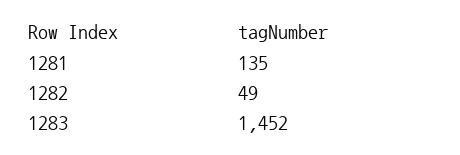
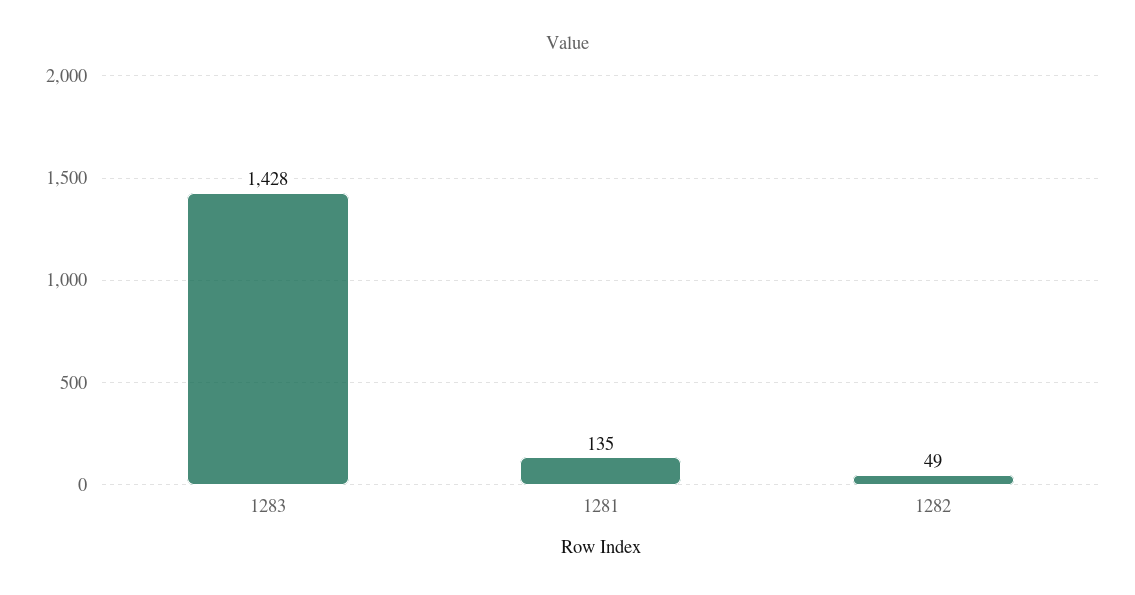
  {
    "1281": 135,
    "1282": 49,
-   "1283": 1452
+   "1283": 1428
  }

